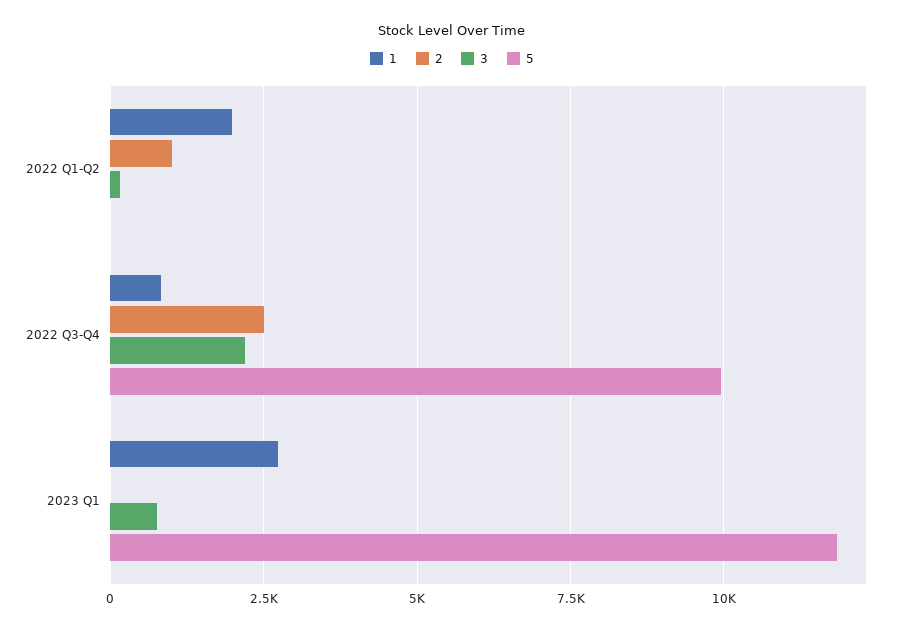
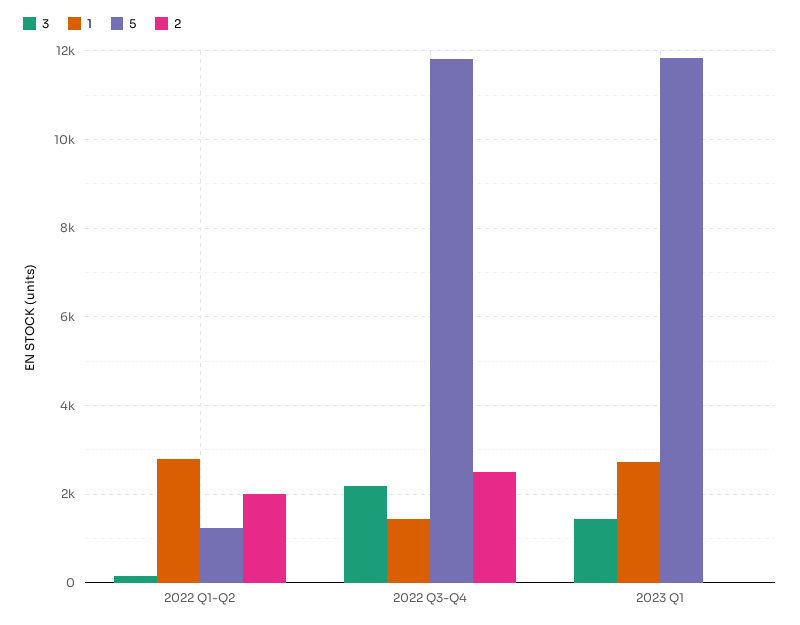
  {
    "1": {
-     "2022 Q1-Q2": 2000,
+     "2022 Q1-Q2": 2800,
-     "2022 Q3-Q4": 750,
+     "2022 Q3-Q4": 1400,
      "2023 Q1": 2800
    },
    "2": {
-     "2022 Q1-Q2": 1000,
+     "2022 Q1-Q2": 2000,
      "2022 Q3-Q4": 2600,
      "2023 Q1": 0
    },
    "3": {
      "2022 Q1-Q2": 200,
      "2022 Q3-Q4": 2200,
-     "2023 Q1": 750
+     "2023 Q1": 1400
    },
    "5": {
-     "2022 Q1-Q2": 0,
+     "2022 Q1-Q2": 1200,
-     "2022 Q3-Q4": 10000,
+     "2022 Q3-Q4": 11800,
      "2023 Q1": 11800
    }
  }

